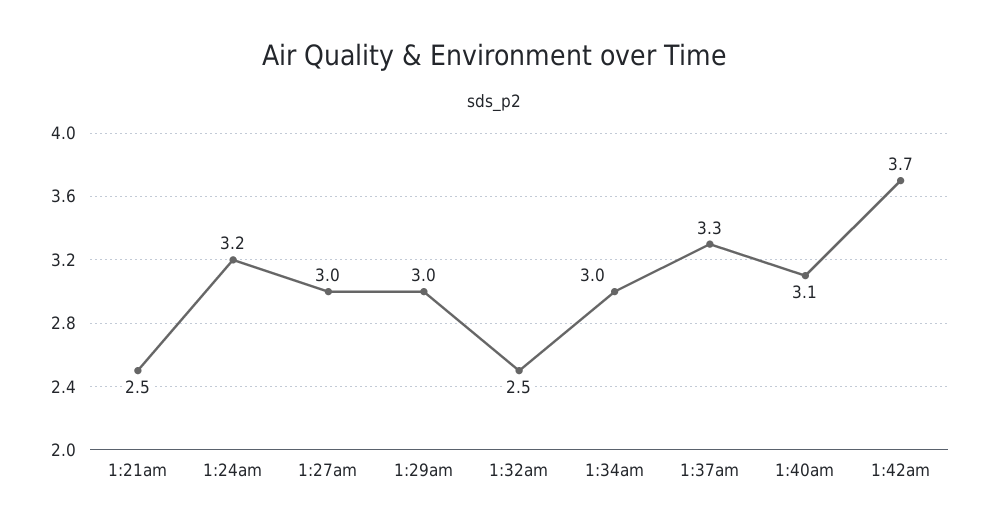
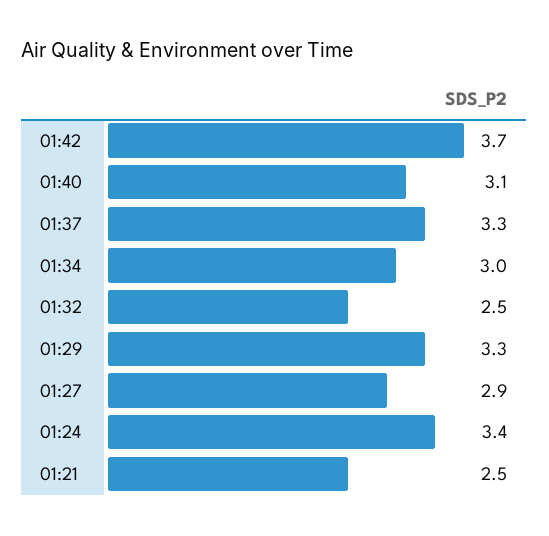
  {
    "1:21am": 2.5,
-   "1:24am": 3.2,
+   "1:24am": 3.4,
-   "1:27am": 3,
+   "1:27am": 2.9,
-   "1:29am": 3,
+   "1:29am": 3.3,
    "1:32am": 2.5,
    "1:34am": 3,
    "1:37am": 3.3,
    "1:40am": 3.1,
    "1:42am": 3.7
  }

